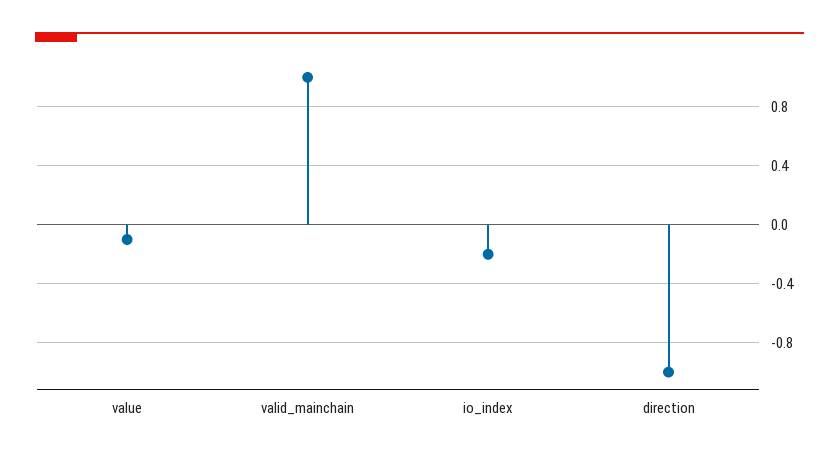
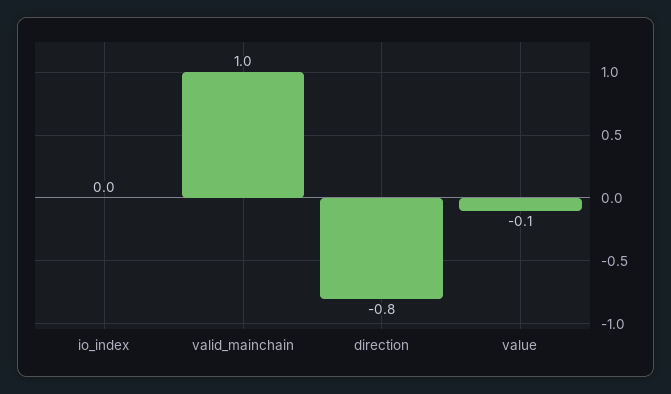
  {
    "value": -0.1,
    "valid_mainchain": 1,
-   "io_index": -0.2,
+   "io_index": 0,
-   "direction": -1
+   "direction": -0.8
  }

